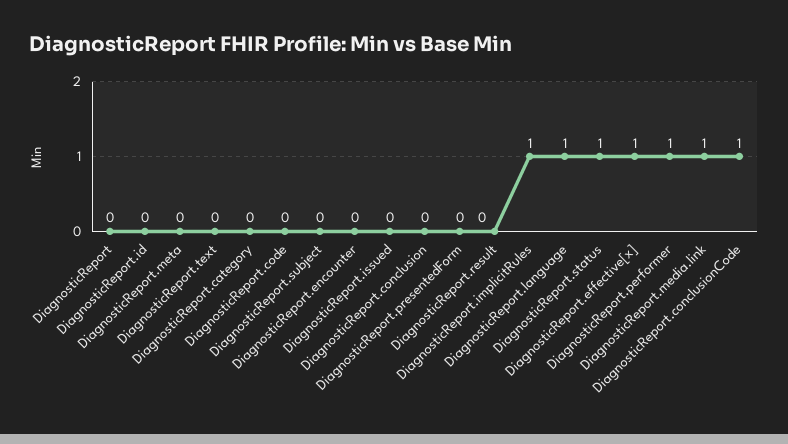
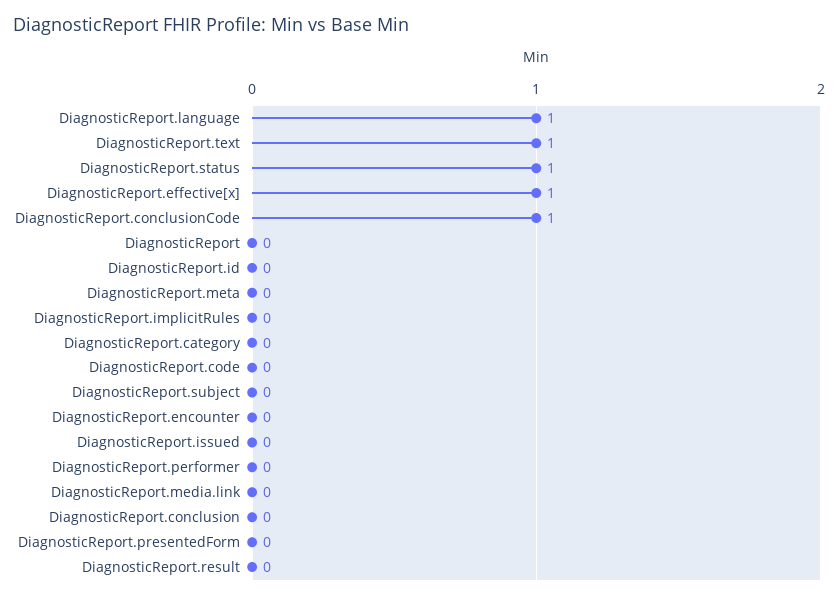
  {
    "DiagnosticReport": 0,
    "DiagnosticReport.id": 0,
    "DiagnosticReport.meta": 0,
-   "DiagnosticReport.text": 0,
+   "DiagnosticReport.text": 1,
    "DiagnosticReport.category": 0,
    "DiagnosticReport.code": 0,
    "DiagnosticReport.subject": 0,
    "DiagnosticReport.encounter": 0,
    "DiagnosticReport.issued": 0,
    "DiagnosticReport.conclusion": 0,
    "DiagnosticReport.presentedForm": 0,
    "DiagnosticReport.result": 0,
-   "DiagnosticReport.implicitRules": 1,
+   "DiagnosticReport.implicitRules": 0,
    "DiagnosticReport.language": 1,
    "DiagnosticReport.status": 1,
    "DiagnosticReport.effective[x]": 1,
-   "DiagnosticReport.performer": 1,
+   "DiagnosticReport.performer": 0,
-   "DiagnosticReport.media.link": 1,
+   "DiagnosticReport.media.link": 0,
    "DiagnosticReport.conclusionCode": 1
  }

